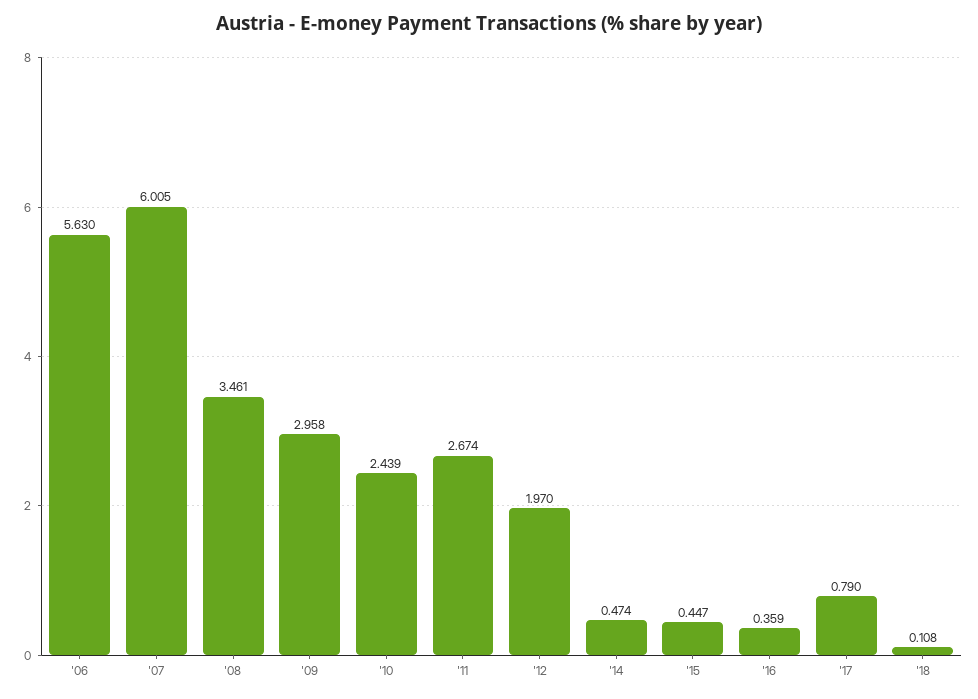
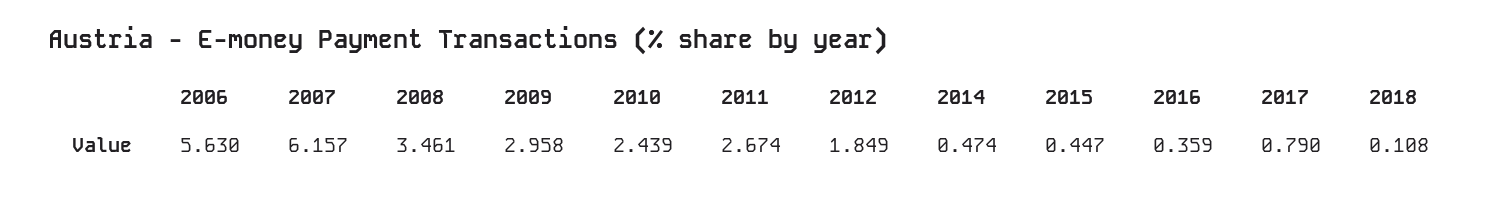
  {
    "'06": 5.63,
-   "'07": 6.005,
+   "'07": 6.157,
    "'08": 3.461,
    "'09": 2.958,
    "'10": 2.439,
    "'11": 2.674,
-   "'12": 1.97,
+   "'12": 1.849,
    "'14": 0.474,
    "'15": 0.447,
    "'16": 0.359,
    "'17": 0.79,
    "'18": 0.108
  }

